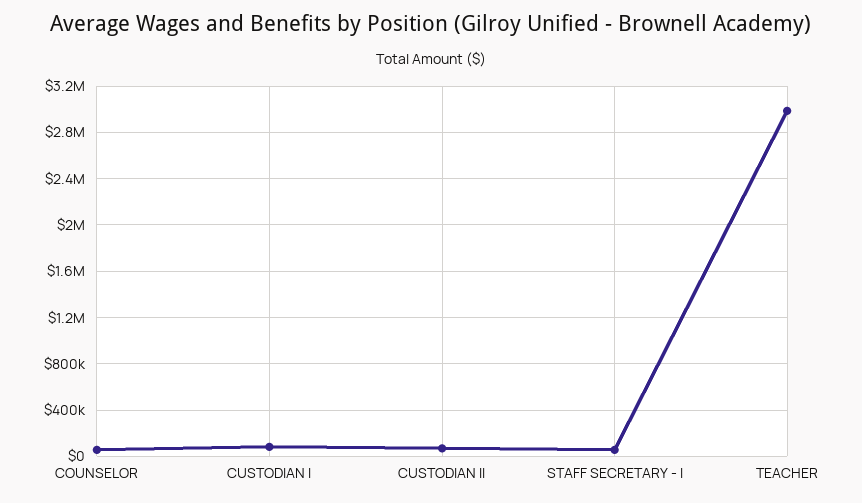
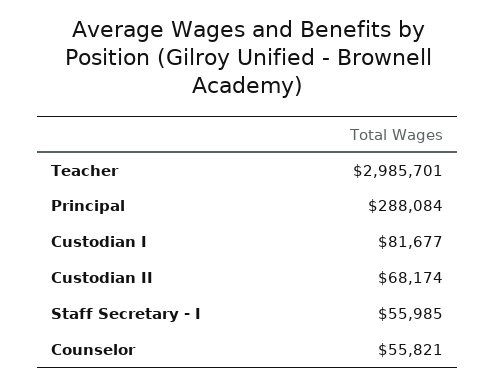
  {
    "COUNSELOR": 55821,
    "CUSTODIAN I": 81677,
    "CUSTODIAN II": 68174,
    "STAFF SECRETARY - I": 55985,
-   "TEACHER": 2985701
+   "TEACHER": 2985701,
+   "Principal": 288084
  }

